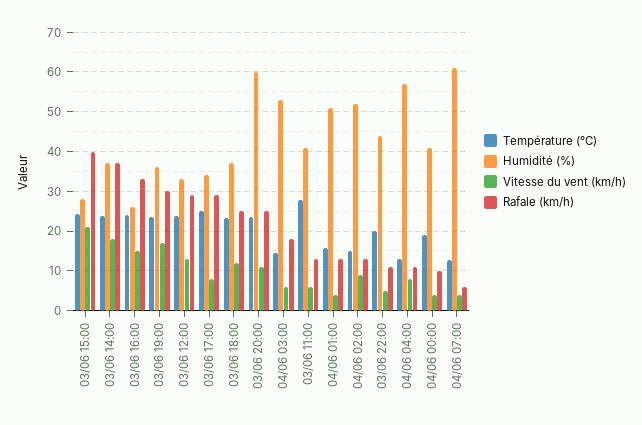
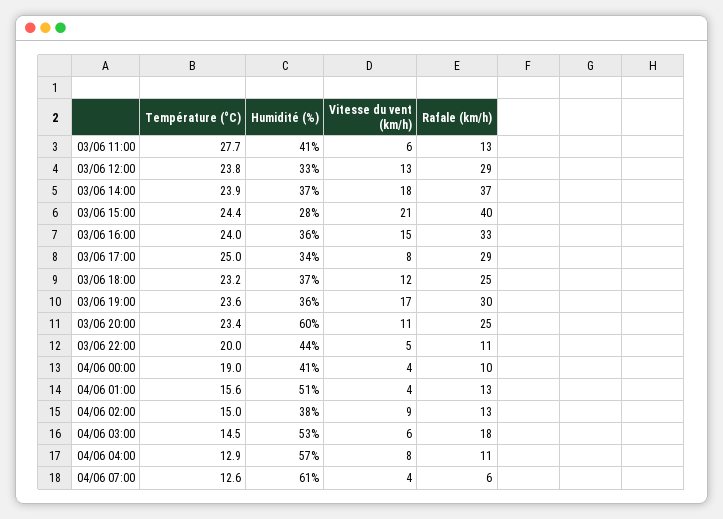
  {
    "Température (°C)": {
      "03/06 15:00": 24.4,
      "03/06 14:00": 23.9,
      "03/06 16:00": 24,
      "03/06 19:00": 23.6,
      "03/06 12:00": 23.8,
      "03/06 17:00": 25,
      "03/06 18:00": 23.2,
      "03/06 20:00": 23.4,
      "04/06 03:00": 14.5,
      "03/06 11:00": 27.7,
      "04/06 01:00": 15.6,
      "04/06 02:00": 15,
      "03/06 22:00": 20,
      "04/06 04:00": 12.9,
      "04/06 00:00": 19,
      "04/06 07:00": 12.6
    },
    "Humidité (%)": {
      "03/06 15:00": 28,
      "03/06 14:00": 37,
-     "03/06 16:00": 26,
+     "03/06 16:00": 36,
      "03/06 19:00": 36,
      "03/06 12:00": 33,
      "03/06 17:00": 34,
      "03/06 18:00": 37,
      "03/06 20:00": 60,
      "04/06 03:00": 53,
      "03/06 11:00": 41,
      "04/06 01:00": 51,
-     "04/06 02:00": 52,
+     "04/06 02:00": 38,
      "03/06 22:00": 44,
      "04/06 04:00": 57,
      "04/06 00:00": 41,
      "04/06 07:00": 61
    },
    "Vitesse du vent (km/h)": {
      "03/06 15:00": 21,
      "03/06 14:00": 18,
      "03/06 16:00": 15,
      "03/06 19:00": 17,
      "03/06 12:00": 13,
      "03/06 17:00": 8,
      "03/06 18:00": 12,
      "03/06 20:00": 11,
      "04/06 03:00": 6,
      "03/06 11:00": 6,
      "04/06 01:00": 4,
      "04/06 02:00": 9,
      "03/06 22:00": 5,
      "04/06 04:00": 8,
      "04/06 00:00": 4,
      "04/06 07:00": 4
    },
    "Rafale (km/h)": {
      "03/06 15:00": 40,
      "03/06 14:00": 37,
      "03/06 16:00": 33,
      "03/06 19:00": 30,
      "03/06 12:00": 29,
      "03/06 17:00": 29,
      "03/06 18:00": 25,
      "03/06 20:00": 25,
      "04/06 03:00": 18,
      "03/06 11:00": 13,
      "04/06 01:00": 13,
      "04/06 02:00": 13,
      "03/06 22:00": 11,
      "04/06 04:00": 11,
      "04/06 00:00": 10,
      "04/06 07:00": 6
    }
  }

